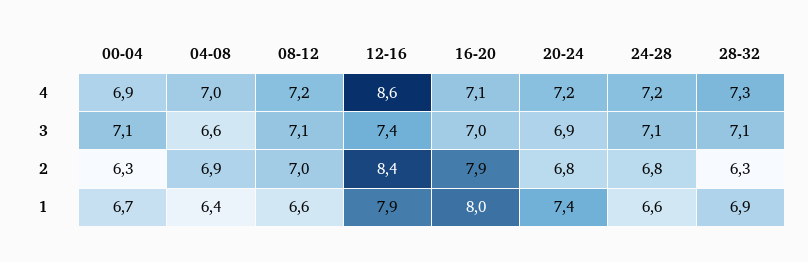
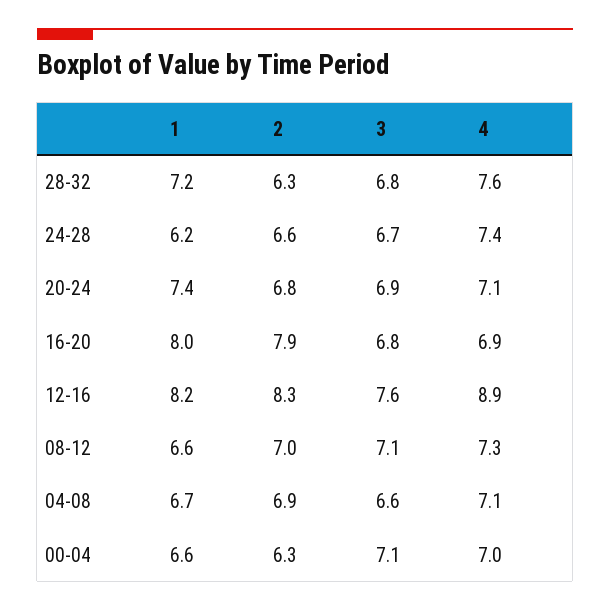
  {
    "00-04": {
-     "4": 6.9,
+     "4": 7,
      "3": 7.1,
      "2": 6.3,
-     "1": 6.7
+     "1": 6.6
    },
    "04-08": {
-     "4": 7,
+     "4": 7.1,
      "3": 6.6,
      "2": 6.9,
-     "1": 6.4
+     "1": 6.7
    },
    "08-12": {
-     "4": 7.2,
+     "4": 7.3,
      "3": 7.1,
      "2": 7,
      "1": 6.6
    },
    "12-16": {
-     "4": 8.6,
+     "4": 8.9,
-     "3": 7.4,
+     "3": 7.6,
-     "2": 8.4,
+     "2": 8.3,
-     "1": 7.9
+     "1": 8.2
    },
    "16-20": {
-     "4": 7.1,
+     "4": 6.9,
-     "3": 7,
+     "3": 6.8,
      "2": 7.9,
      "1": 8
    },
    "20-24": {
-     "4": 7.2,
+     "4": 7.1,
      "3": 6.9,
      "2": 6.8,
      "1": 7.4
    },
    "24-28": {
-     "4": 7.2,
+     "4": 7.4,
-     "3": 7.1,
+     "3": 6.7,
-     "2": 6.8,
+     "2": 6.6,
-     "1": 6.6
+     "1": 6.2
    },
    "28-32": {
-     "4": 7.3,
+     "4": 7.6,
-     "3": 7.1,
+     "3": 6.8,
      "2": 6.3,
-     "1": 6.9
+     "1": 7.2
    }
  }

